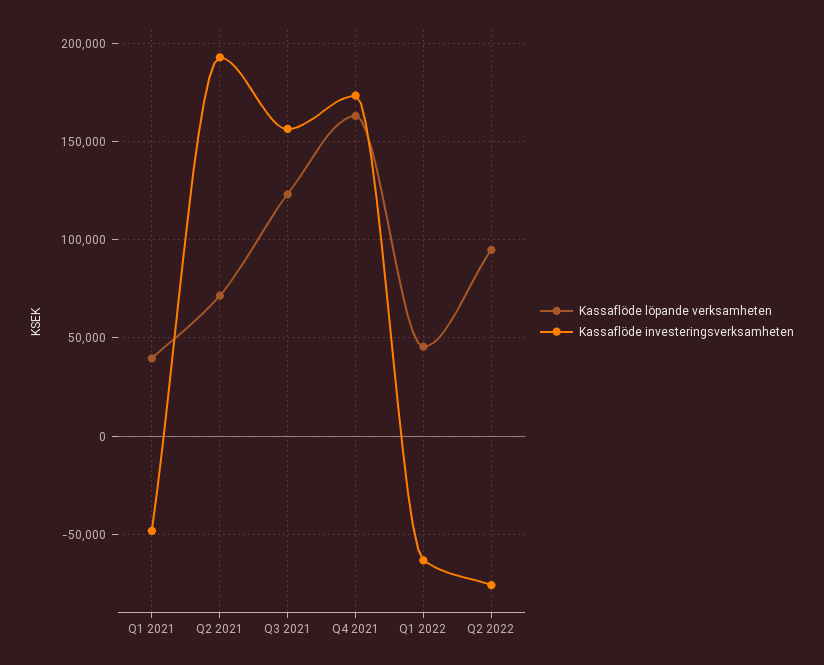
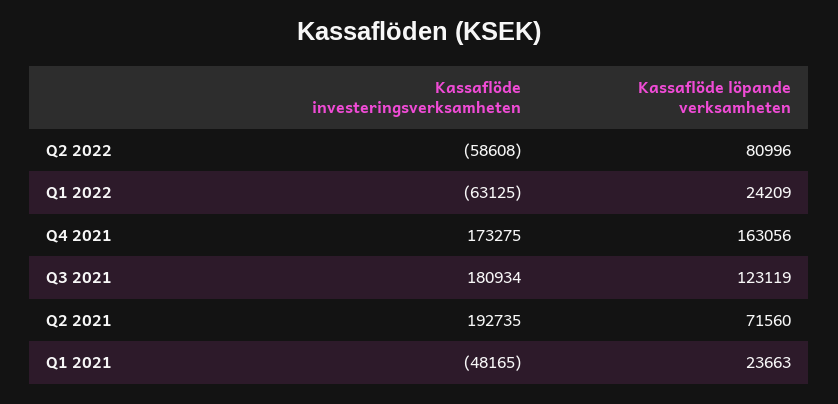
  {
    "Kassaflöde löpande verksamheten": {
-     "Q1 2021": 40000,
+     "Q1 2021": 23663,
      "Q2 2021": 71560,
      "Q3 2021": 123119,
      "Q4 2021": 163056,
-     "Q1 2022": 45000,
+     "Q1 2022": 24209,
-     "Q2 2022": 95000
+     "Q2 2022": 80996
    },
    "Kassaflöde investeringsverksamheten": {
      "Q1 2021": -48165,
      "Q2 2021": 192735,
-     "Q3 2021": 155000,
+     "Q3 2021": 180934,
      "Q4 2021": 173275,
      "Q1 2022": -63125,
-     "Q2 2022": -75000
+     "Q2 2022": -58608
    }
  }

